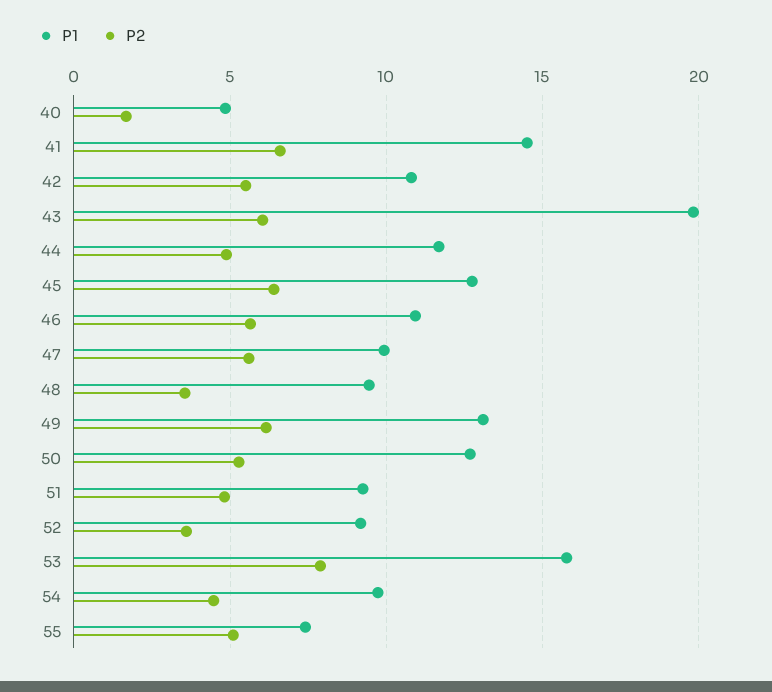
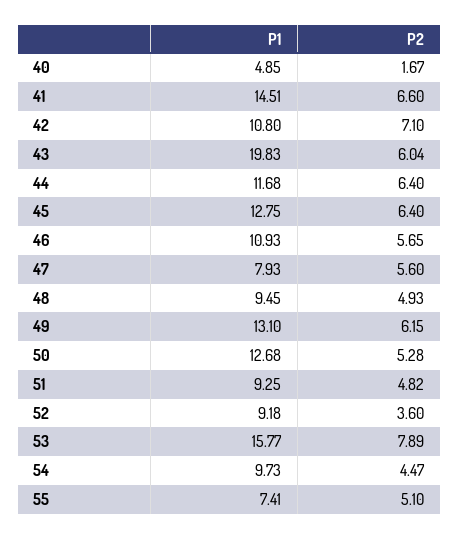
  {
    "P1": {
      "40": 4.85,
      "41": 14.51,
      "42": 10.8,
      "43": 19.83,
      "44": 11.68,
      "45": 12.75,
      "46": 10.93,
-     "47": 10,
+     "47": 7.93,
      "48": 9.45,
      "49": 13.1,
      "50": 12.68,
      "51": 9.25,
      "52": 9.18,
      "53": 15.77,
      "54": 9.73,
      "55": 7.41
    },
    "P2": {
      "40": 1.67,
      "41": 6.6,
-     "42": 5.5,
+     "42": 7.1,
      "43": 6.04,
-     "44": 5,
+     "44": 6.4,
      "45": 6.4,
      "46": 5.65,
      "47": 5.6,
-     "48": 3.5,
+     "48": 4.93,
      "49": 6.15,
      "50": 5.28,
      "51": 4.82,
      "52": 3.6,
      "53": 7.89,
      "54": 4.47,
      "55": 5.1
    }
  }

